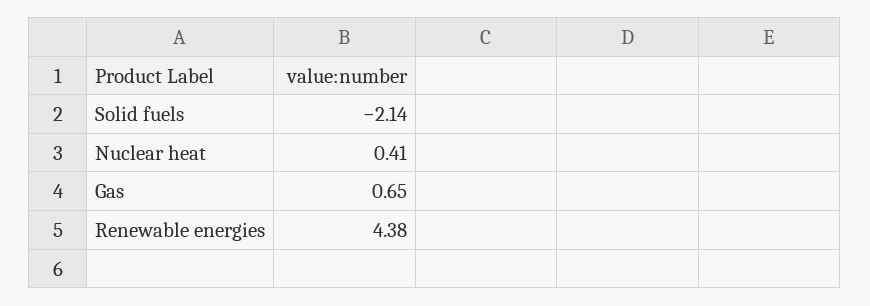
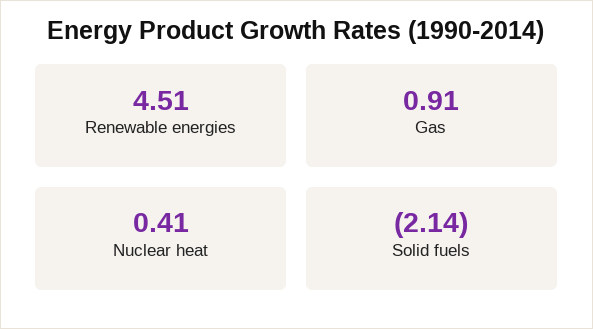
  {
    "Solid fuels": -2.14,
    "Nuclear heat": 0.41,
-   "Gas": 0.65,
+   "Gas": 0.91,
-   "Renewable energies": 4.38
+   "Renewable energies": 4.51
  }

